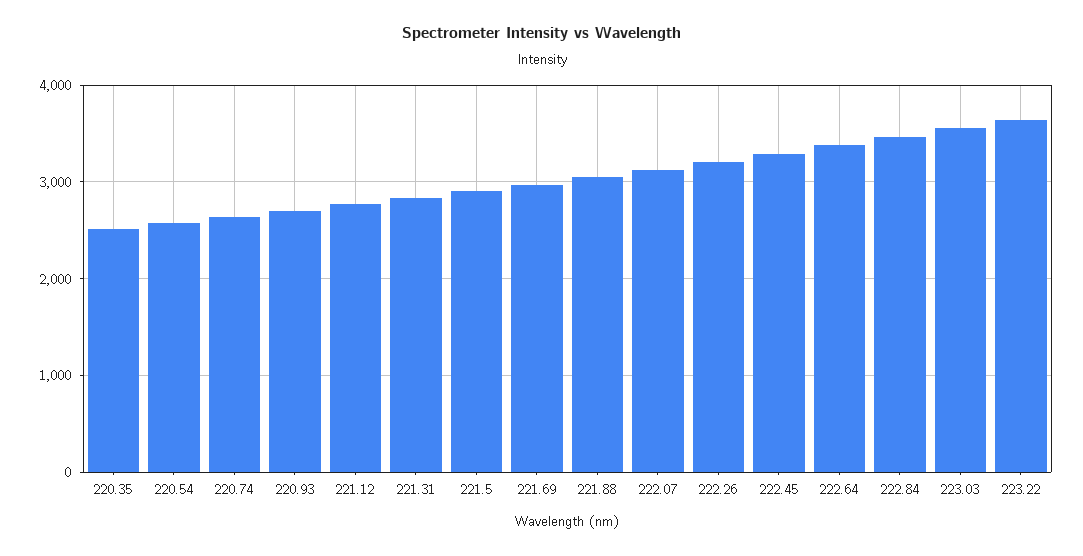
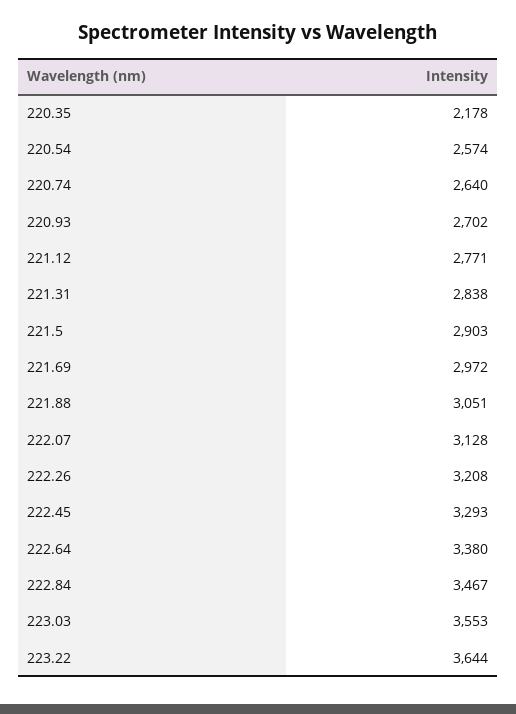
  {
-   "220.35": 2500,
+   "220.35": 2178,
    "220.54": 2574,
    "220.74": 2640,
    "220.93": 2702,
    "221.12": 2771,
    "221.31": 2838,
    "221.5": 2903,
    "221.69": 2972,
    "221.88": 3051,
    "222.07": 3128,
    "222.26": 3208,
    "222.45": 3293,
    "222.64": 3380,
    "222.84": 3467,
    "223.03": 3553,
    "223.22": 3644
  }

